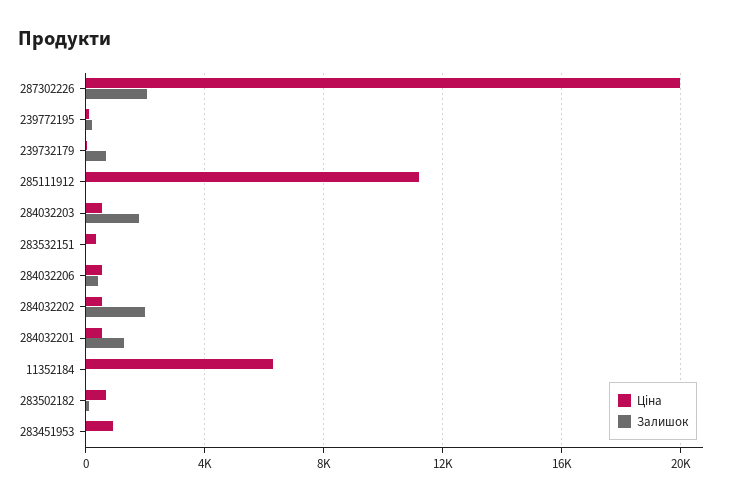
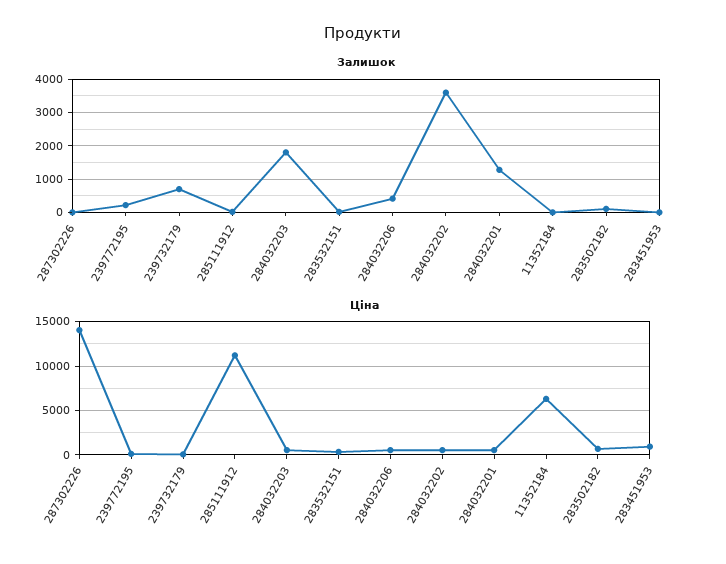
  {
    "Ціна": {
-     "287302226": 20000,
+     "287302226": 14000,
      "239772195": 0,
      "239732179": 0,
      "285111912": 11000,
      "284032203": 500,
      "283532151": 500,
      "284032206": 500,
      "284032202": 500,
      "284032201": 500,
      "11352184": 6500,
      "283502182": 500,
      "283451953": 1000
    },
    "Залишок": {
-     "287302226": 2000,
+     "287302226": 0,
      "239772195": 200,
      "239732179": 800,
      "285111912": 0,
      "284032203": 1800,
      "283532151": 0,
      "284032206": 400,
-     "284032202": 2000,
+     "284032202": 3600,
      "284032201": 1200,
      "11352184": 0,
      "283502182": 200,
      "283451953": 0
    }
  }

